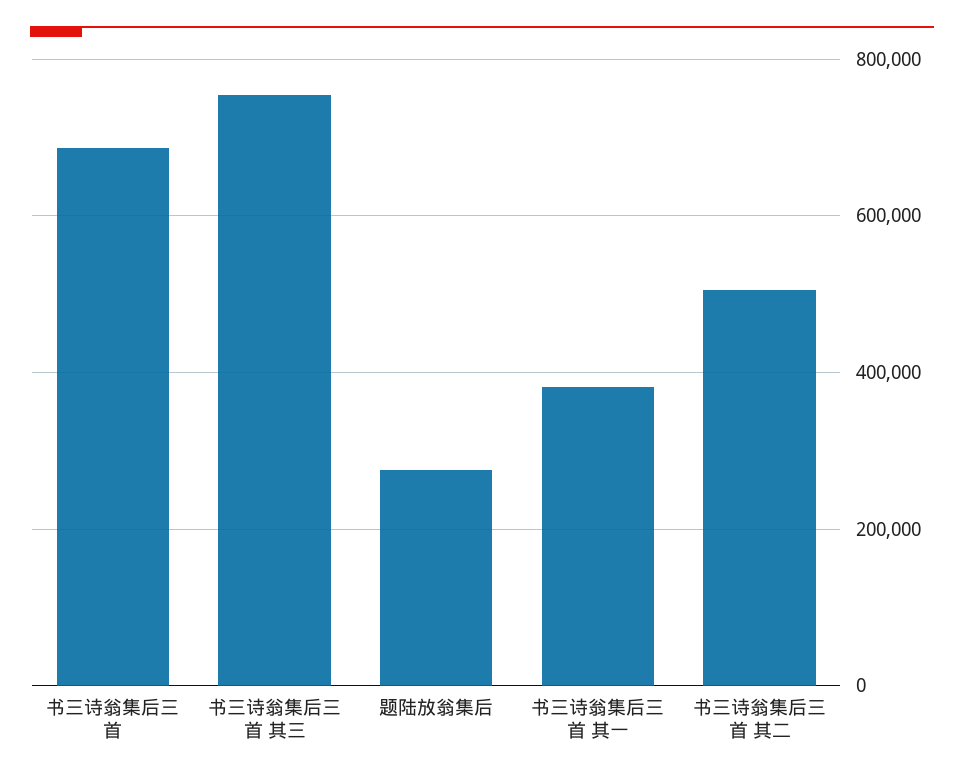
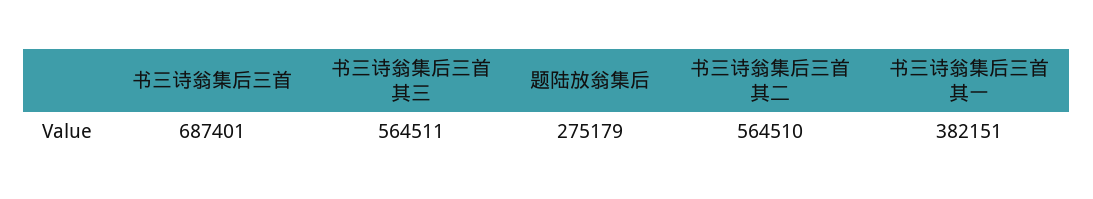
  {
    "书三诗翁集后三首": 687401,
-   "书三诗翁集后三首 其三": 760000,
+   "书三诗翁集后三首 其三": 564511,
    "题陆放翁集后": 275179,
    "书三诗翁集后三首 其一": 382151,
-   "书三诗翁集后三首 其二": 500000
+   "书三诗翁集后三首 其二": 564510
  }

